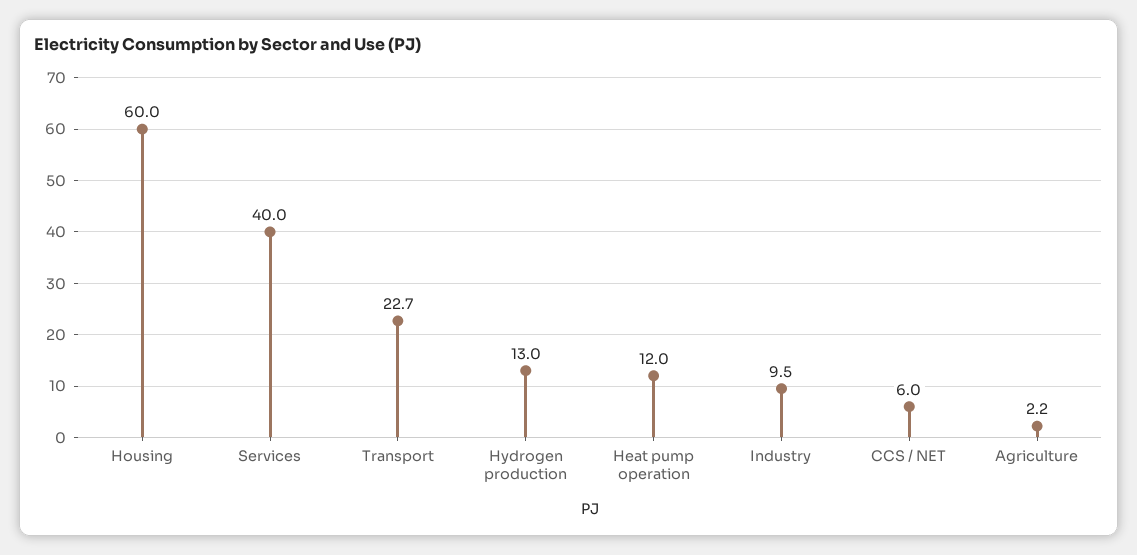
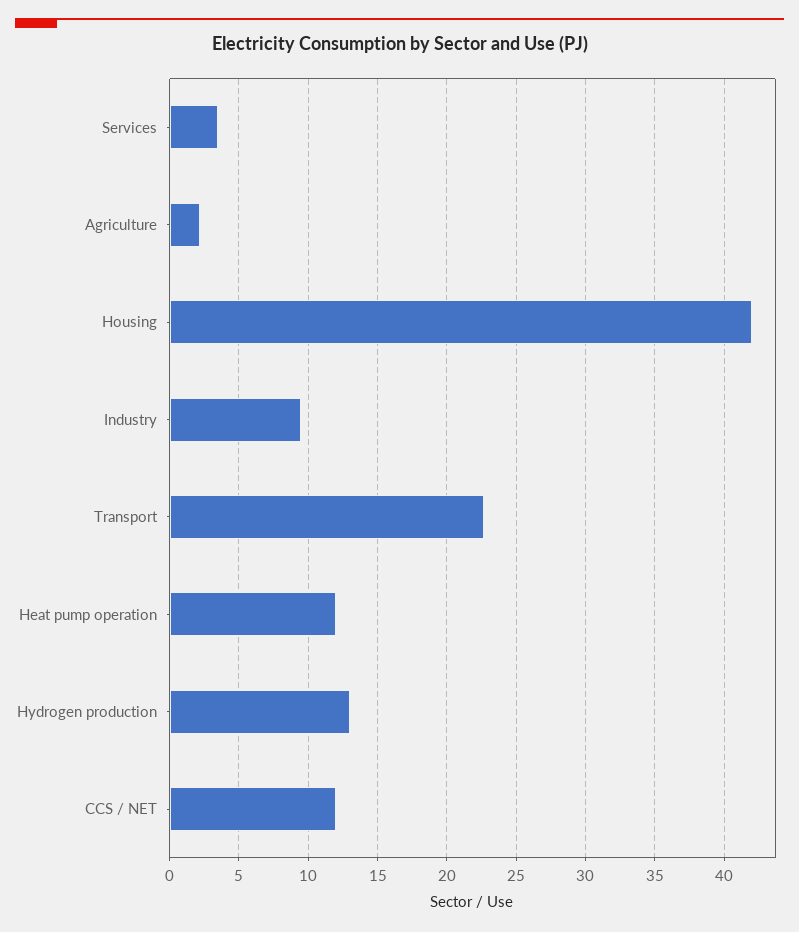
  {
-   "Housing": 60,
+   "Housing": 42,
-   "Services": 40,
+   "Services": 3.5,
    "Transport": 22.7,
    "Hydrogen production": 13,
    "Heat pump operation": 12,
    "Industry": 9.5,
-   "CCS / NET": 6,
+   "CCS / NET": 12,
    "Agriculture": 2.2
  }

